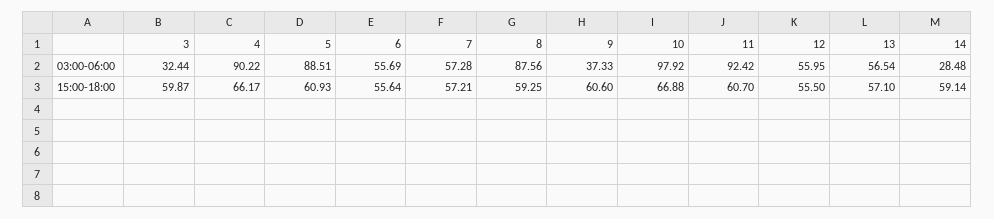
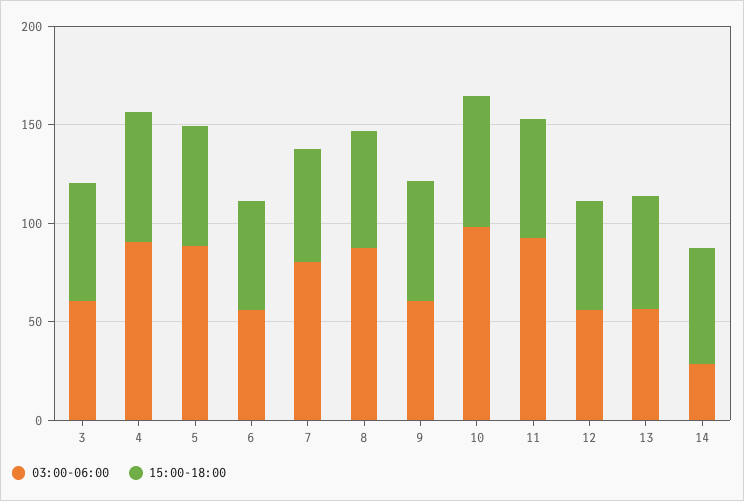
  {
    "03:00-06:00": {
-     "3": 32.44,
+     "3": 60,
      "4": 90.22,
      "5": 88.51,
      "6": 55.69,
-     "7": 57.28,
+     "7": 80,
      "8": 87.56,
-     "9": 37.33,
+     "9": 60,
      "10": 97.92,
      "11": 92.42,
      "12": 55.95,
      "13": 56.54,
      "14": 28.48
    },
    "15:00-18:00": {
      "3": 59.87,
      "4": 66.17,
      "5": 60.93,
      "6": 55.64,
      "7": 57.21,
      "8": 59.25,
      "9": 60.6,
      "10": 66.88,
      "11": 60.7,
      "12": 55.5,
      "13": 57.1,
      "14": 59.14
    }
  }

